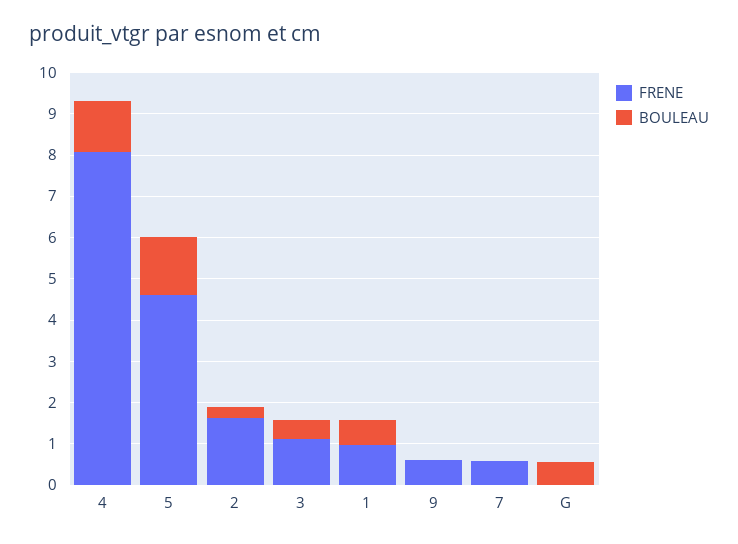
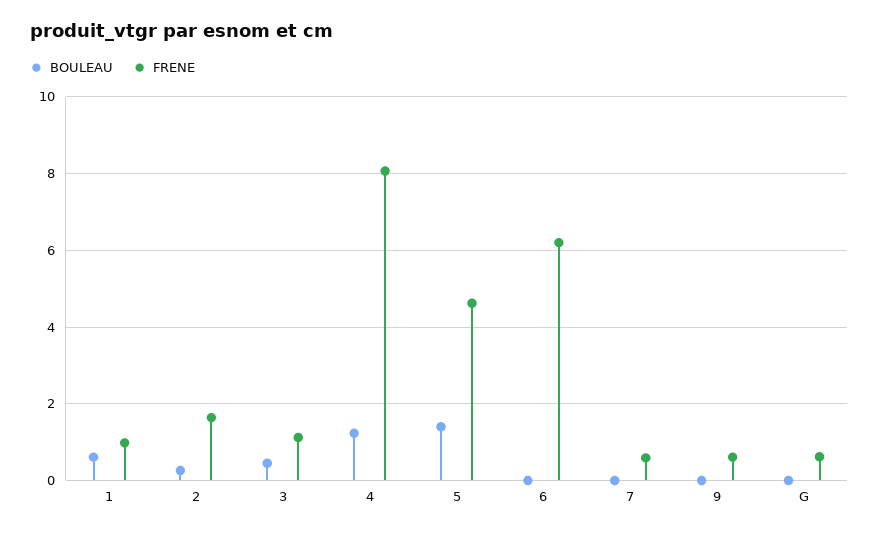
  {
    "FRENE": {
      "4": 8,
      "5": 4.6,
      "2": 1.6,
      "3": 1.2,
      "1": 1,
      "9": 0.6,
      "7": 0.6,
-     "G": 0
+     "G": 0.6,
+     "6": 6.2
    },
    "BOULEAU": {
      "4": 1.2,
      "5": 1.4,
      "2": 0.2,
      "3": 0.4,
      "1": 0.6,
      "9": 0,
      "7": 0,
-     "G": 0.6
+     "G": 0,
+     "6": 0
    }
  }

